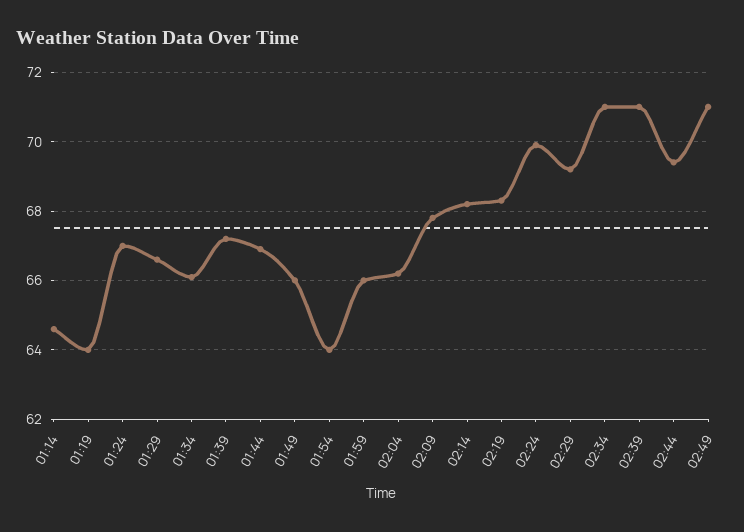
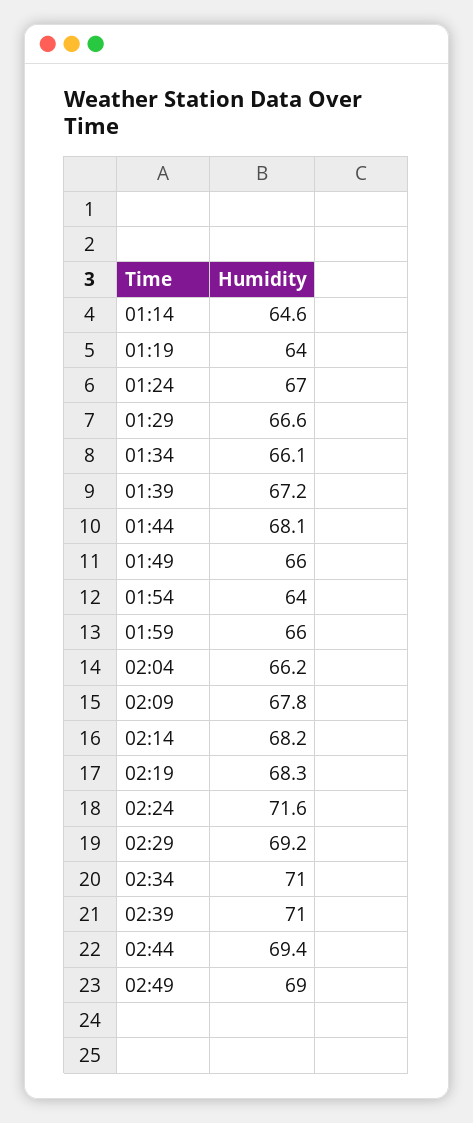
  {
    "01:14": 64.6,
    "01:19": 64,
    "01:24": 67,
    "01:29": 66.6,
    "01:34": 66.1,
    "01:39": 67.2,
-   "01:44": 67,
+   "01:44": 68.1,
    "01:49": 66,
    "01:54": 64,
    "01:59": 66,
    "02:04": 66.2,
    "02:09": 67.8,
    "02:14": 68.2,
    "02:19": 68.3,
-   "02:24": 70,
+   "02:24": 71.6,
    "02:29": 69.2,
    "02:34": 71,
    "02:39": 71,
    "02:44": 69.4,
-   "02:49": 71
+   "02:49": 69
  }

